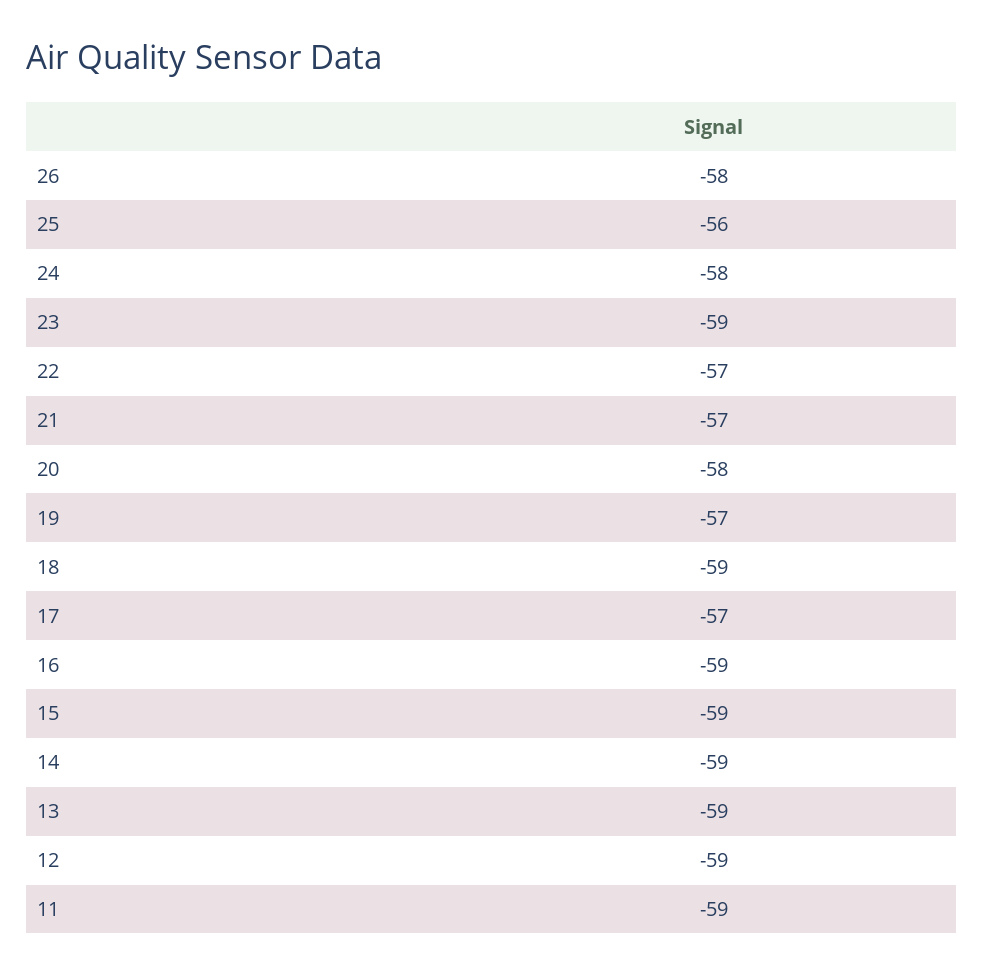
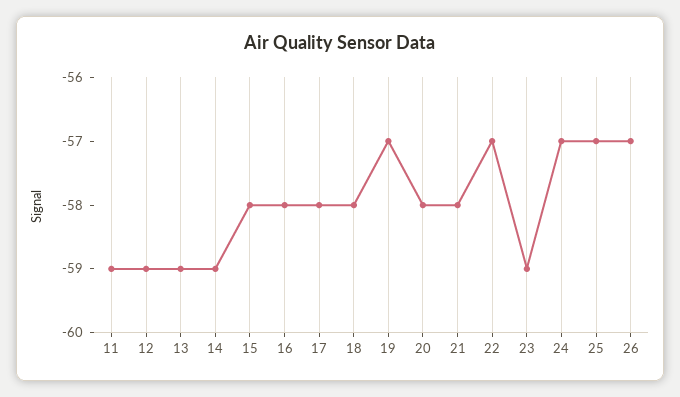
  {
-   "26": -58,
+   "26": -57,
-   "25": -56,
+   "25": -57,
-   "24": -58,
+   "24": -57,
    "23": -59,
    "22": -57,
-   "21": -57,
+   "21": -58,
    "20": -58,
    "19": -57,
-   "18": -59,
+   "18": -58,
-   "17": -57,
+   "17": -58,
-   "16": -59,
+   "16": -58,
-   "15": -59,
+   "15": -58,
    "14": -59,
    "13": -59,
    "12": -59,
    "11": -59
  }

